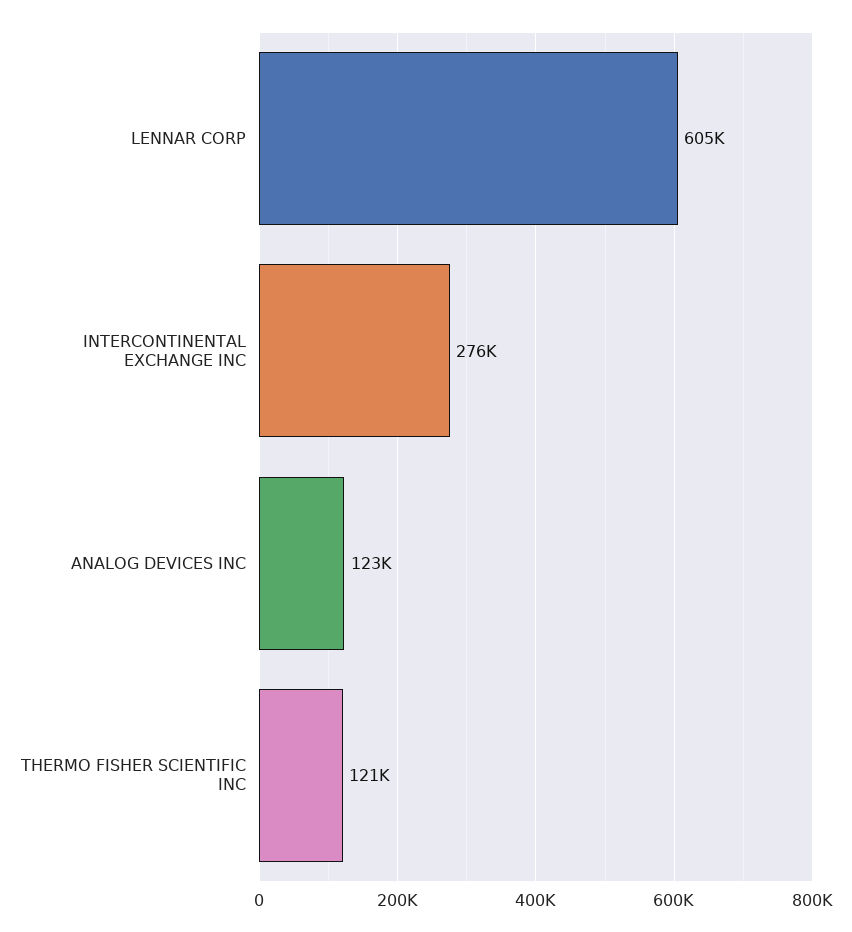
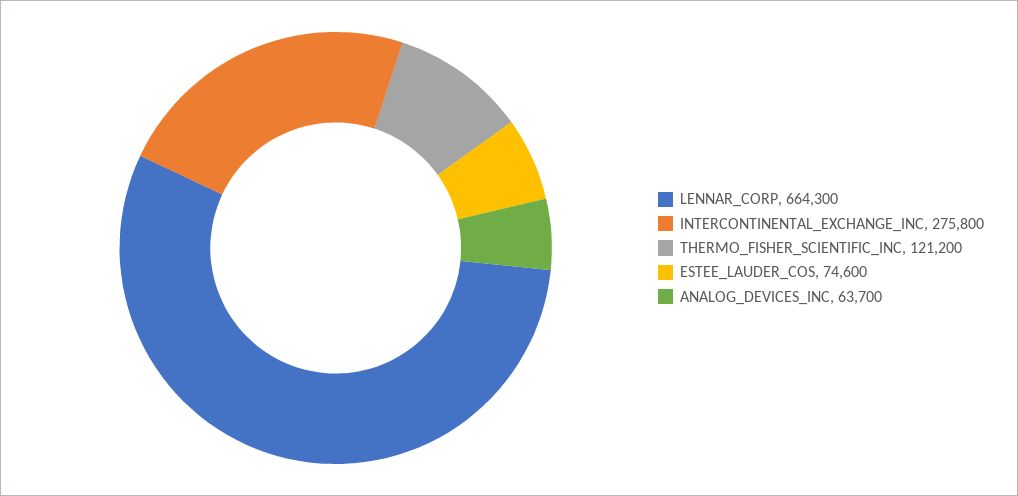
  {
-   "LENNAR CORP": 605000,
+   "LENNAR CORP": 664300,
    "INTERCONTINENTAL EXCHANGE INC": 275800,
-   "ANALOG DEVICES INC": 123000,
+   "ANALOG DEVICES INC": 63700,
-   "THERMO FISHER SCIENTIFIC INC": 121200
+   "THERMO FISHER SCIENTIFIC INC": 121200,
+   "ESTEE_LAUDER_COS": 74600
  }

